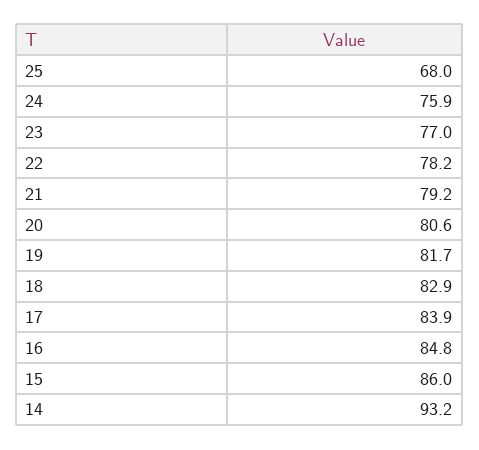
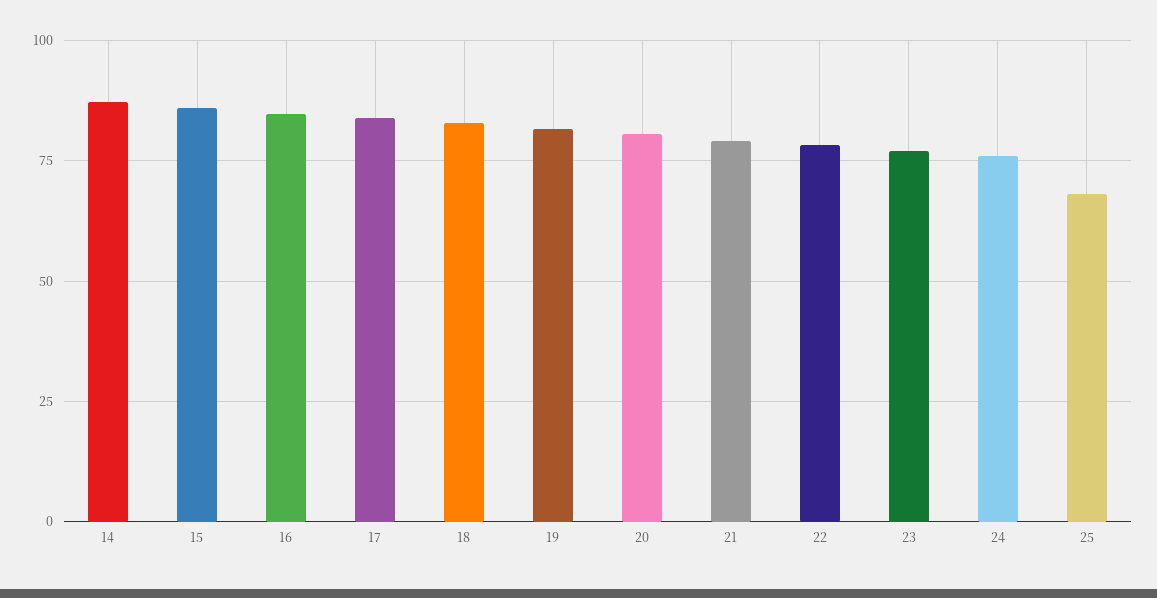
  {
    "25": 68,
    "24": 75.9,
    "23": 77,
    "22": 78.2,
    "21": 79.2,
    "20": 80.6,
    "19": 81.7,
    "18": 82.9,
    "17": 83.9,
    "16": 84.8,
    "15": 86,
-   "14": 93.2
+   "14": 87.5
  }

